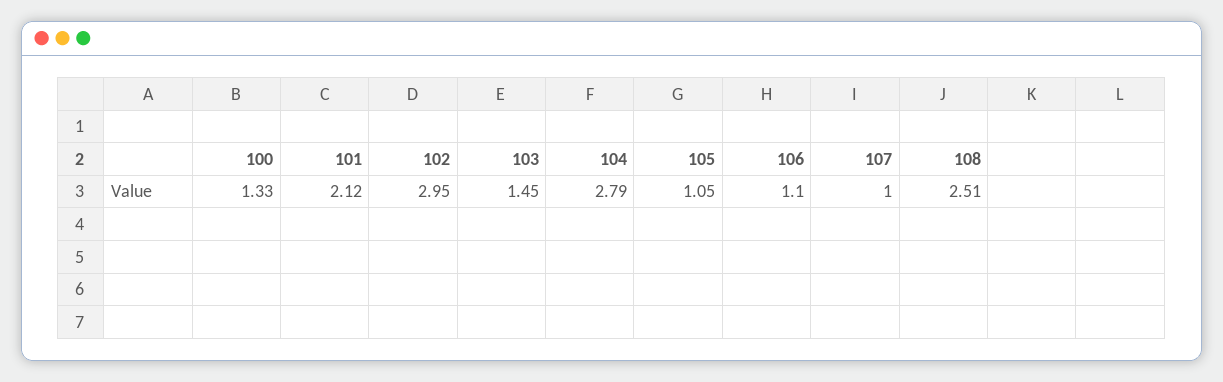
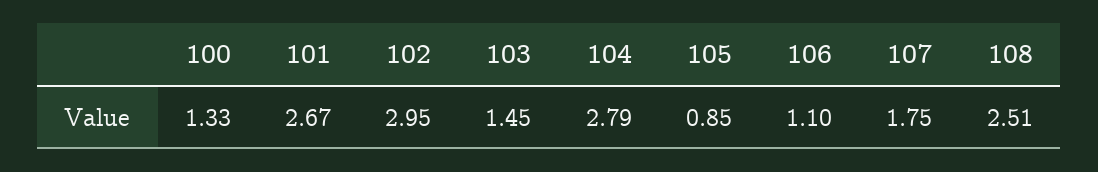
  {
    "100": 1.33,
-   "101": 2.12,
+   "101": 2.67,
    "102": 2.95,
    "103": 1.45,
    "104": 2.79,
-   "105": 1.05,
+   "105": 0.85,
    "106": 1.1,
-   "107": 1,
+   "107": 1.75,
    "108": 2.51
  }

